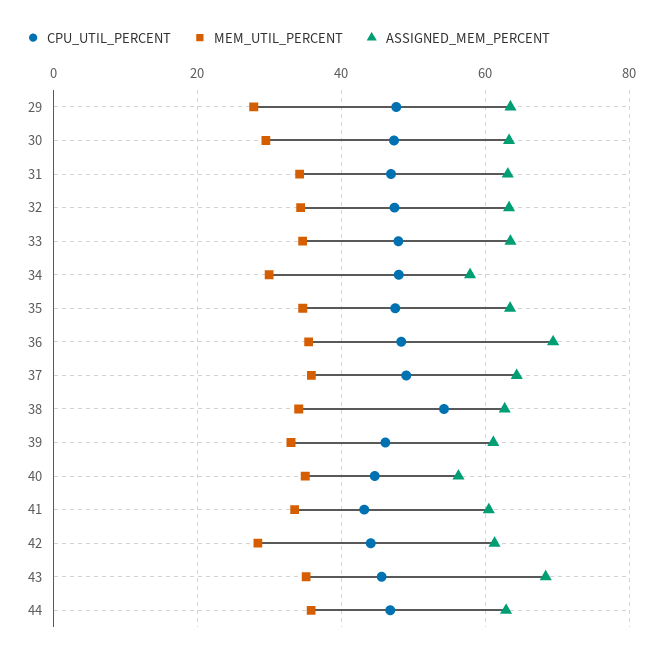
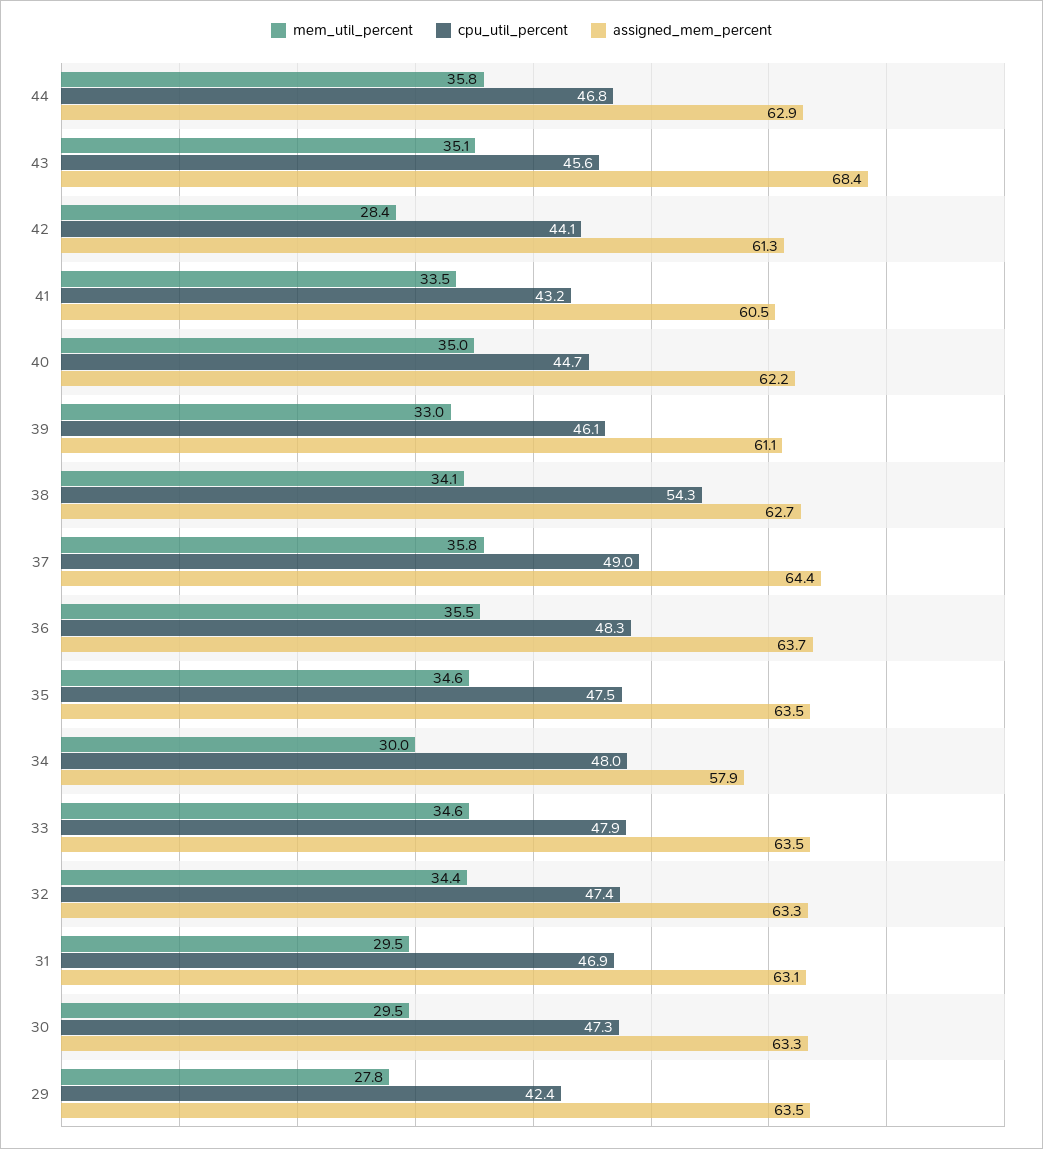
  {
    "CPU_UTIL_PERCENT": {
-     "29": 48,
+     "29": 42.4,
      "30": 47.3,
      "31": 46.9,
      "32": 47.4,
      "33": 47.9,
      "34": 48,
      "35": 47.5,
      "36": 48.3,
      "37": 49,
      "38": 54.3,
      "39": 46.1,
      "40": 44.7,
      "41": 43.2,
      "42": 44.1,
      "43": 45.6,
      "44": 46.8
    },
    "MEM_UTIL_PERCENT": {
      "29": 27.8,
      "30": 29.5,
-     "31": 34,
+     "31": 29.5,
      "32": 34.4,
      "33": 34.6,
      "34": 30,
      "35": 34.6,
      "36": 35.5,
      "37": 35.8,
      "38": 34.1,
      "39": 33,
      "40": 35,
      "41": 33.5,
      "42": 28.4,
      "43": 35.1,
      "44": 35.8
    },
    "ASSIGNED_MEM_PERCENT": {
      "29": 63.5,
      "30": 63.3,
      "31": 63.1,
      "32": 63.3,
      "33": 63.5,
      "34": 57.9,
      "35": 63.5,
-     "36": 70,
+     "36": 63.7,
      "37": 64.4,
      "38": 62.7,
      "39": 61.1,
-     "40": 56,
+     "40": 62.2,
      "41": 60.5,
      "42": 61.3,
      "43": 68.4,
      "44": 62.9
    }
  }

